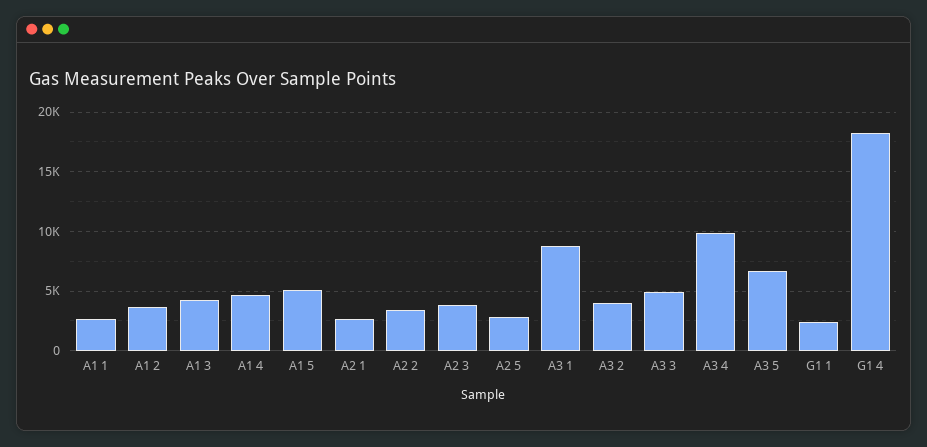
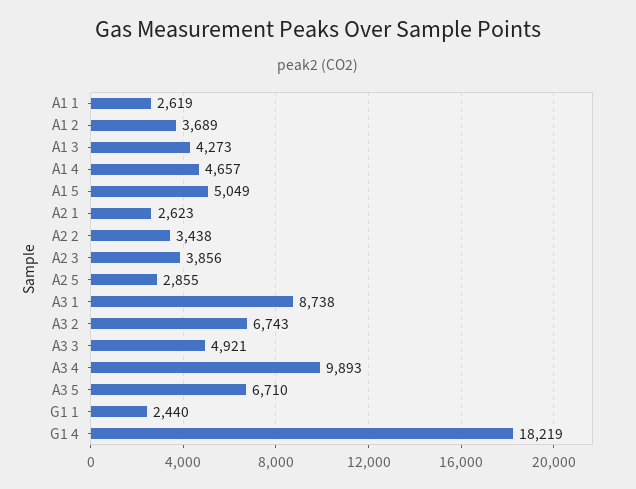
  {
    "A1 1": 2619,
    "A1 2": 3689,
    "A1 3": 4273,
    "A1 4": 4657,
    "A1 5": 5049,
    "A2 1": 2623,
    "A2 2": 3438,
    "A2 3": 3856,
    "A2 5": 2855,
    "A3 1": 8738,
-   "A3 2": 4000,
+   "A3 2": 6743,
    "A3 3": 4921,
    "A3 4": 9893,
    "A3 5": 6710,
    "G1 1": 2440,
    "G1 4": 18219
  }

